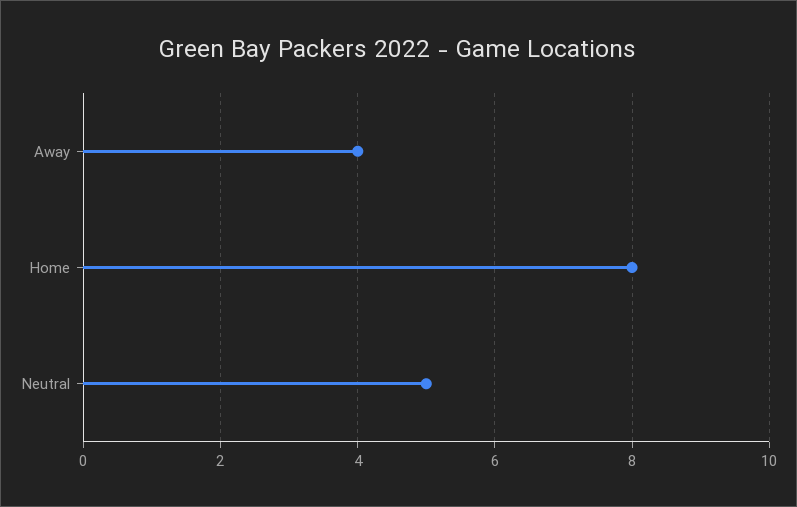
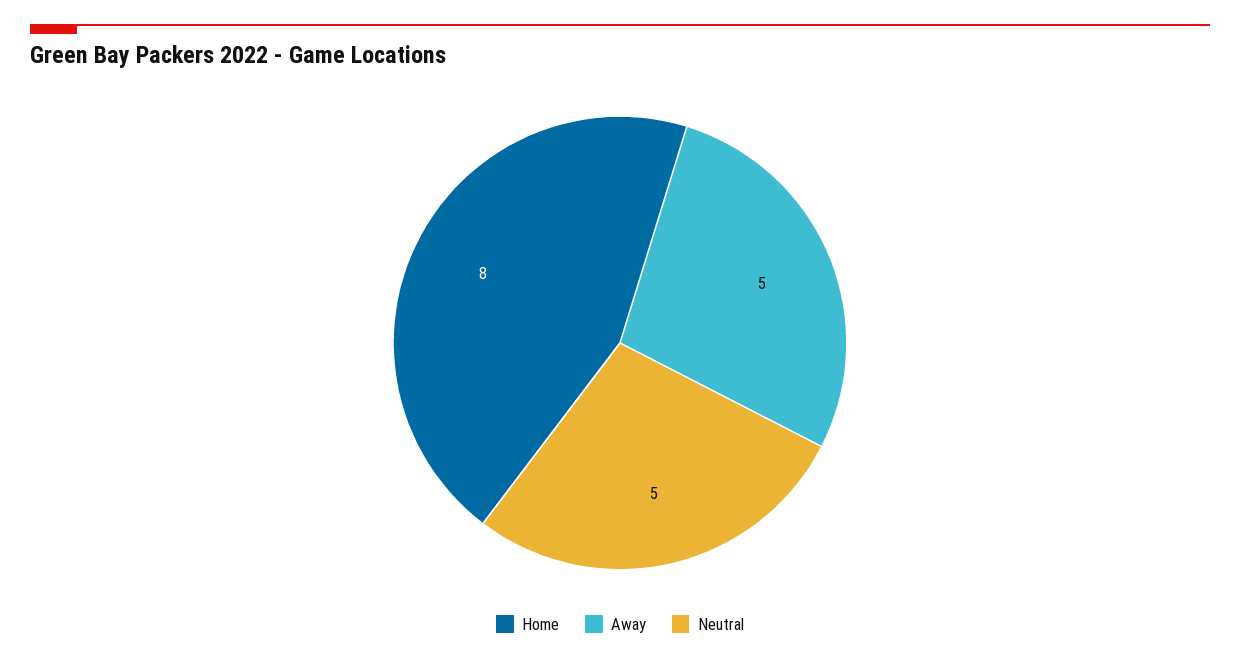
  {
-   "Away": 4,
+   "Away": 5,
    "Home": 8,
    "Neutral": 5
  }

